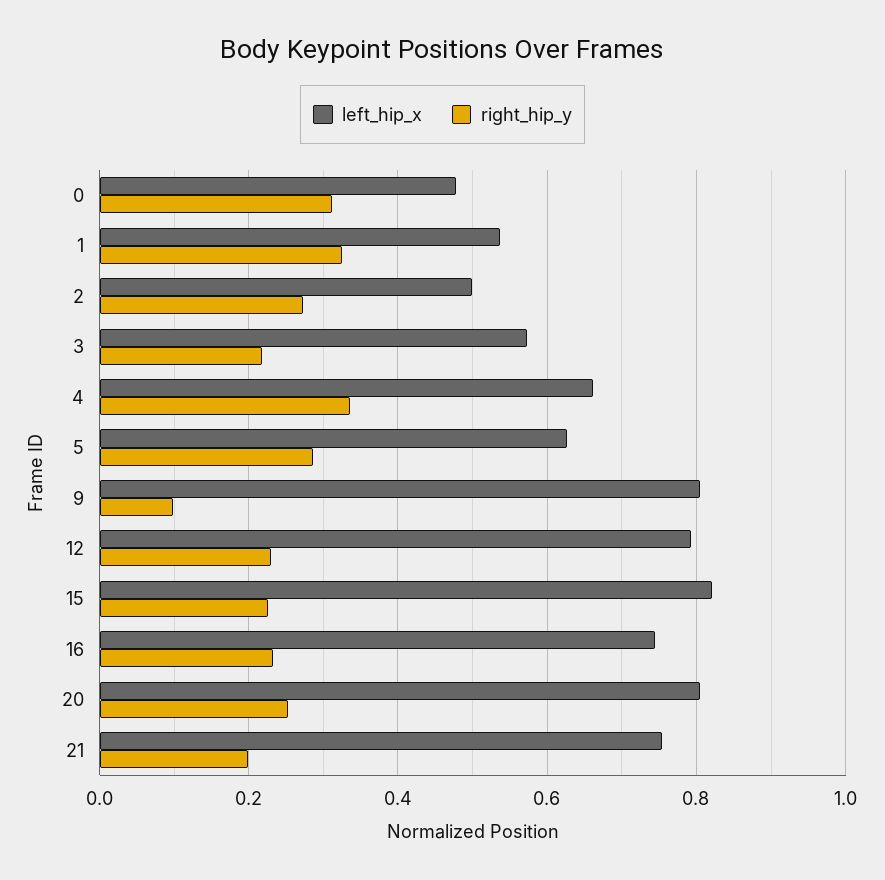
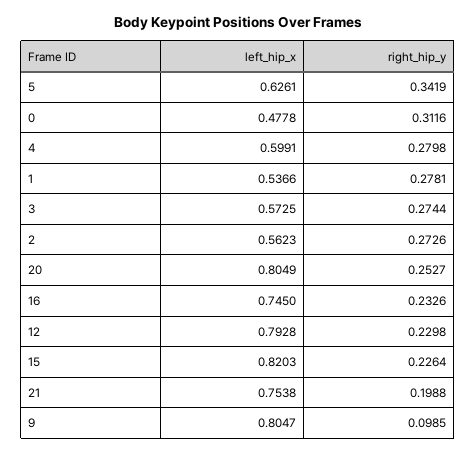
  {
    "left_hip_x": {
      "0": 0.4778,
      "1": 0.5366,
-     "2": 0.5,
+     "2": 0.5623,
      "3": 0.5725,
-     "4": 0.66,
+     "4": 0.5991,
      "5": 0.6261,
      "9": 0.8047,
      "12": 0.7928,
      "15": 0.8203,
      "16": 0.745,
      "20": 0.8049,
      "21": 0.7538
    },
    "right_hip_y": {
      "0": 0.3116,
-     "1": 0.32,
+     "1": 0.2781,
      "2": 0.2726,
-     "3": 0.22,
+     "3": 0.2744,
-     "4": 0.34,
+     "4": 0.2798,
-     "5": 0.28,
+     "5": 0.3419,
      "9": 0.0985,
      "12": 0.2298,
      "15": 0.2264,
      "16": 0.2326,
      "20": 0.2527,
      "21": 0.1988
    }
  }

